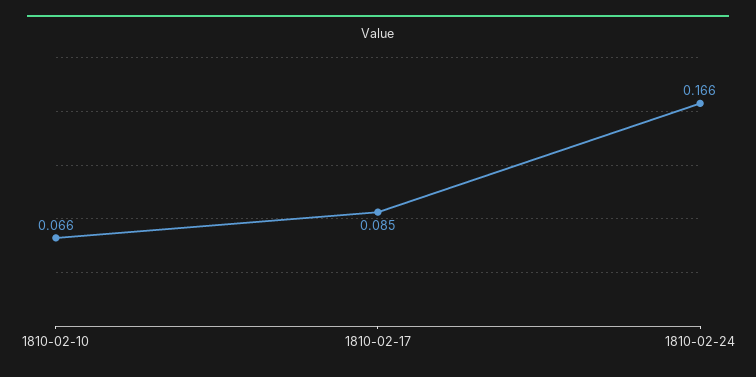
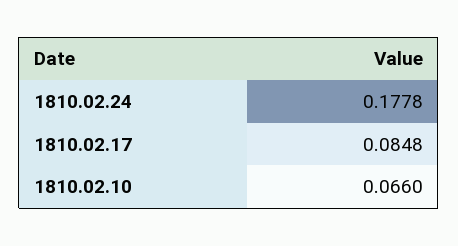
  {
    "1810-02-10": 0.066,
    "1810-02-17": 0.0848,
-   "1810-02-24": 0.166
+   "1810-02-24": 0.1778
  }

